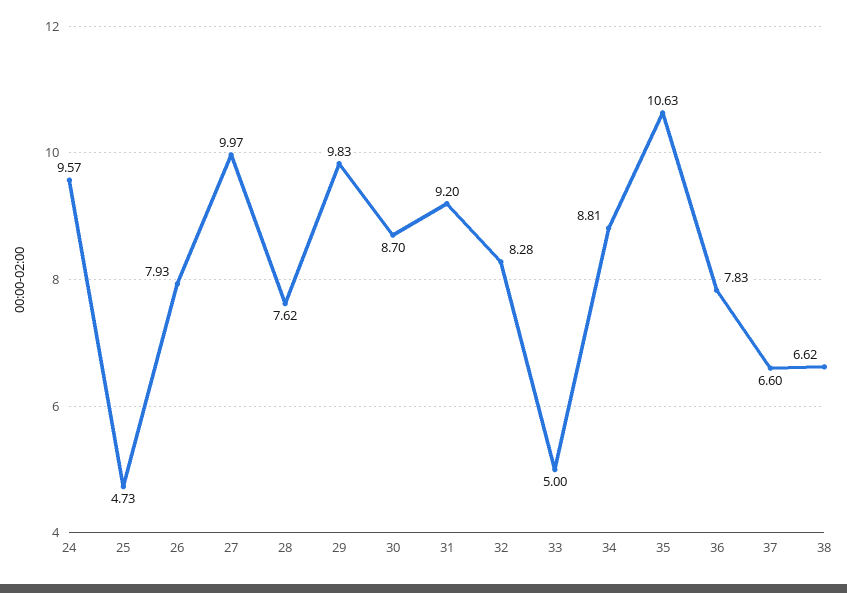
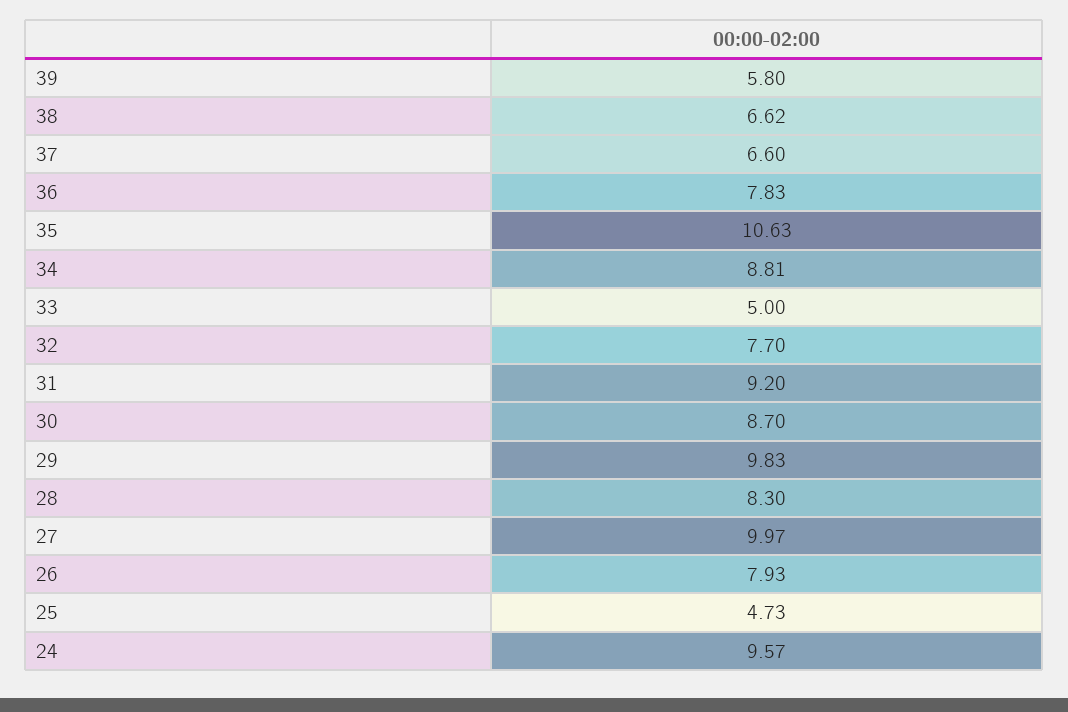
  {
    "24": 9.57,
    "25": 4.73,
    "26": 7.93,
    "27": 9.97,
-   "28": 7.62,
+   "28": 8.3,
    "29": 9.83,
    "30": 8.7,
    "31": 9.2,
-   "32": 8.28,
+   "32": 7.7,
    "33": 5,
    "34": 8.81,
    "35": 10.63,
    "36": 7.83,
    "37": 6.6,
-   "38": 6.62
+   "38": 6.62,
+   "39": 5.8
  }

